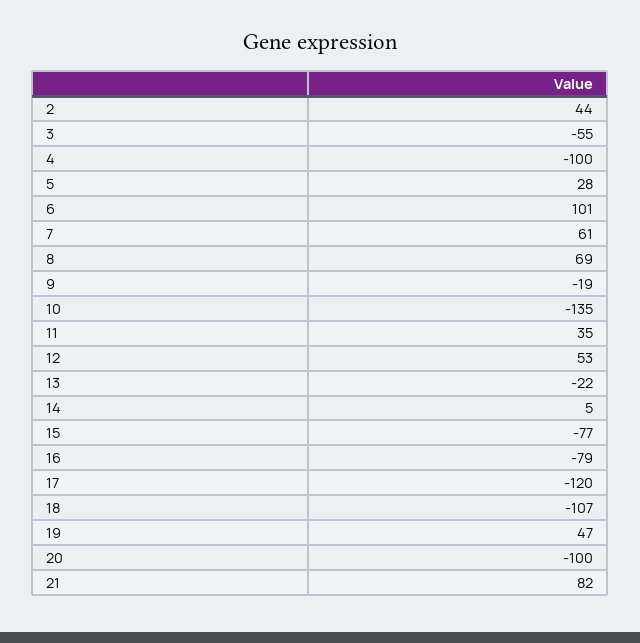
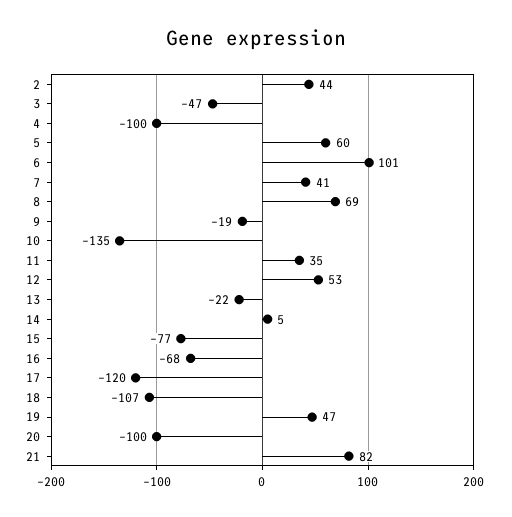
  {
    "2": 44,
-   "3": -55,
+   "3": -47,
    "4": -100,
-   "5": 28,
+   "5": 60,
    "6": 101,
-   "7": 61,
+   "7": 41,
    "8": 69,
    "9": -19,
    "10": -135,
    "11": 35,
    "12": 53,
    "13": -22,
    "14": 5,
    "15": -77,
-   "16": -79,
+   "16": -68,
    "17": -120,
    "18": -107,
    "19": 47,
    "20": -100,
    "21": 82
  }

